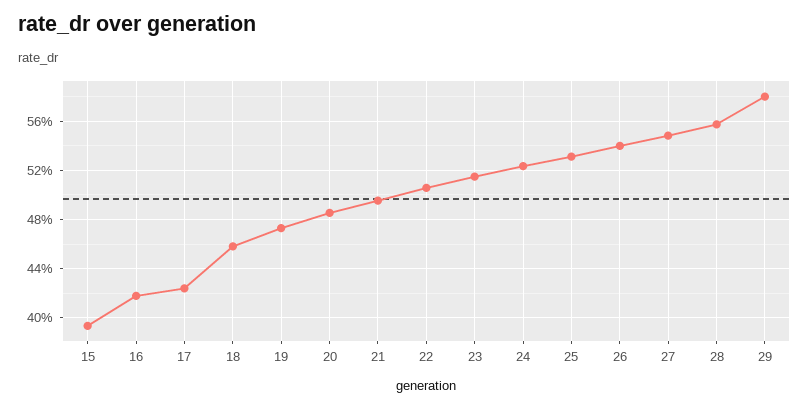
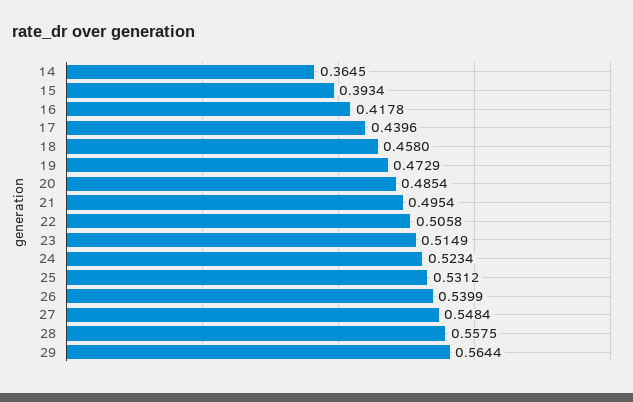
  {
    "15": 0.3934,
    "16": 0.4178,
-   "17": 0.425,
+   "17": 0.4396,
    "18": 0.458,
    "19": 0.4729,
    "20": 0.4854,
    "21": 0.4954,
    "22": 0.5058,
    "23": 0.5149,
    "24": 0.5234,
    "25": 0.5312,
    "26": 0.5399,
    "27": 0.5484,
    "28": 0.5575,
-   "29": 0.58
+   "29": 0.5644,
+   "14": 0.3645
  }

